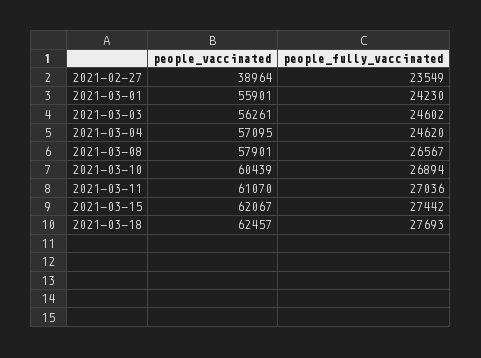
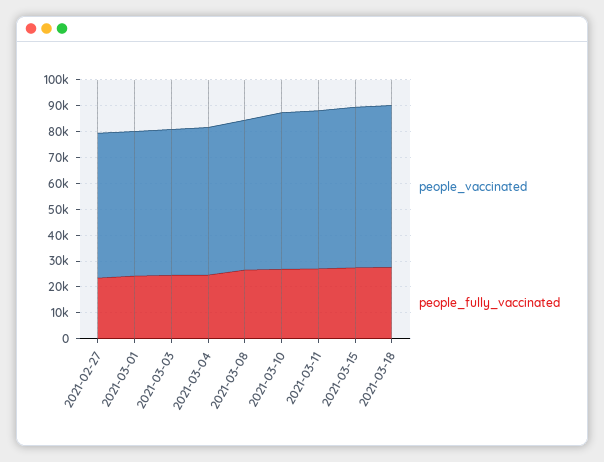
  {
    "people_vaccinated": {
-     "2021-02-27": 38964,
+     "2021-02-27": 55000,
      "2021-03-01": 55901,
      "2021-03-03": 56261,
      "2021-03-04": 57095,
      "2021-03-08": 57901,
      "2021-03-10": 60439,
      "2021-03-11": 61070,
      "2021-03-15": 62067,
      "2021-03-18": 62457
    },
    "people_fully_vaccinated": {
      "2021-02-27": 23549,
      "2021-03-01": 24230,
      "2021-03-03": 24602,
      "2021-03-04": 24620,
      "2021-03-08": 26567,
      "2021-03-10": 26894,
      "2021-03-11": 27036,
      "2021-03-15": 27442,
      "2021-03-18": 27693
    }
  }

